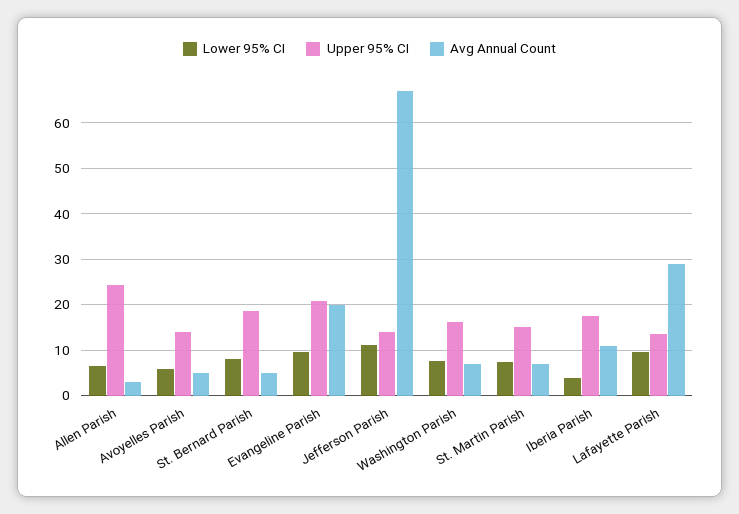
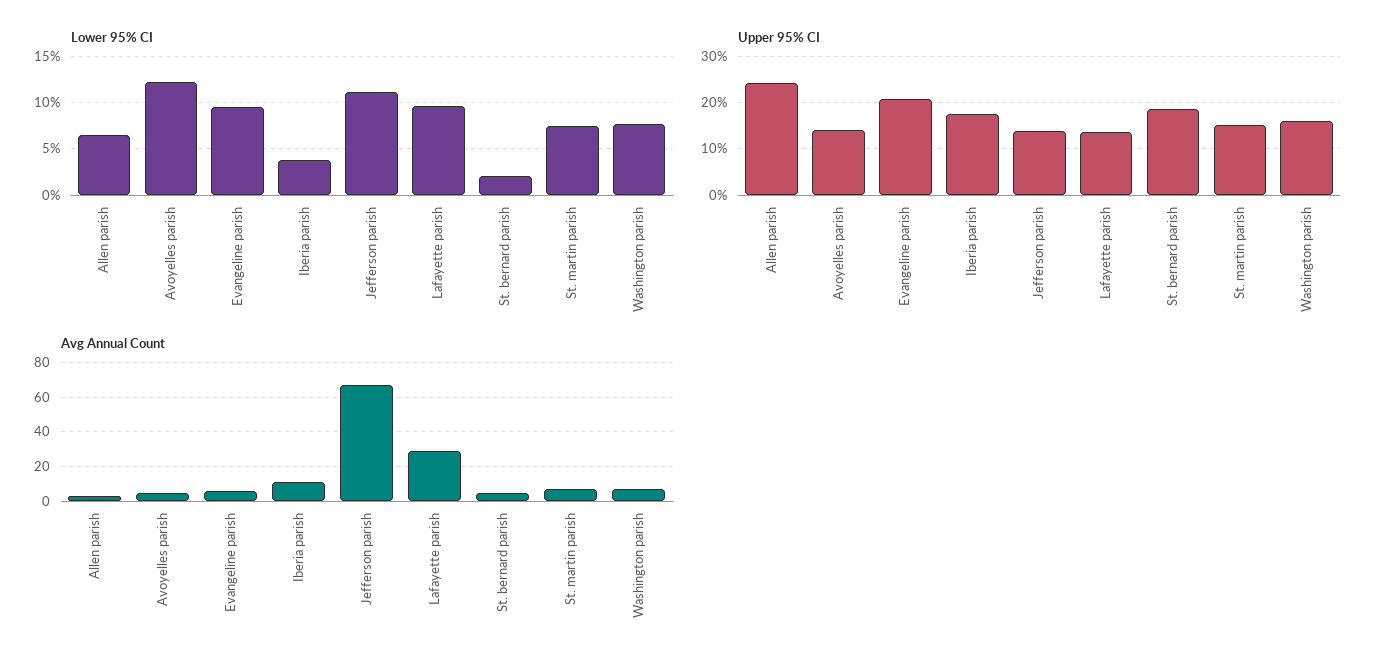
  {
    "Lower 95% CI": {
      "Allen Parish": 7,
-     "Avoyelles Parish": 6,
+     "Avoyelles Parish": 12,
-     "St. Bernard Parish": 8,
+     "St. Bernard Parish": 2,
      "Evangeline Parish": 10,
      "Jefferson Parish": 11,
      "Washington Parish": 8,
      "St. Martin Parish": 8,
      "Iberia Parish": 4,
      "Lafayette Parish": 10
    },
    "Upper 95% CI": {
      "Allen Parish": 24,
      "Avoyelles Parish": 14,
      "St. Bernard Parish": 18,
      "Evangeline Parish": 20,
      "Jefferson Parish": 14,
      "Washington Parish": 16,
      "St. Martin Parish": 16,
      "Iberia Parish": 18,
      "Lafayette Parish": 14
    },
    "Avg Annual Count": {
      "Allen Parish": 4,
      "Avoyelles Parish": 6,
      "St. Bernard Parish": 6,
-     "Evangeline Parish": 20,
+     "Evangeline Parish": 5,
      "Jefferson Parish": 68,
      "Washington Parish": 8,
      "St. Martin Parish": 8,
      "Iberia Parish": 12,
      "Lafayette Parish": 30
    }
  }

